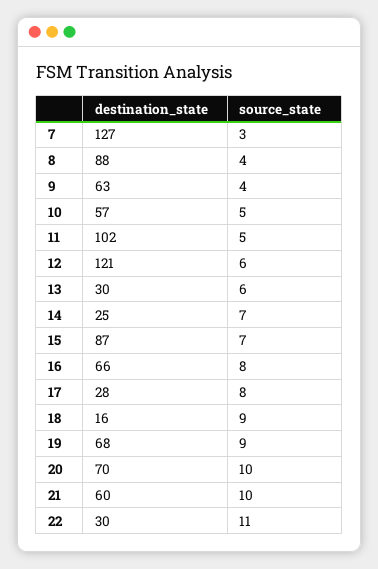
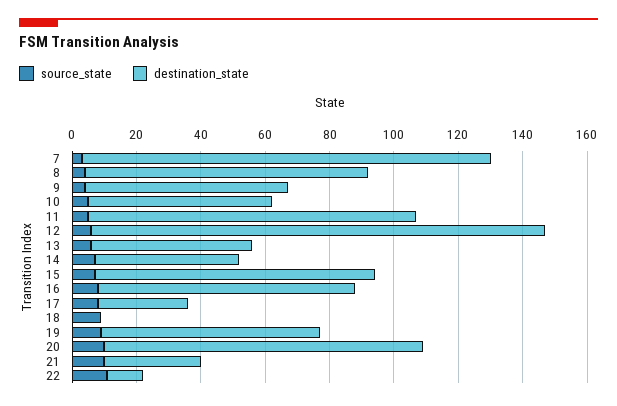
  {
    "destination_state": {
      "7": 127,
      "8": 88,
      "9": 63,
      "10": 57,
      "11": 102,
-     "12": 121,
+     "12": 140,
-     "13": 30,
+     "13": 50,
-     "14": 25,
+     "14": 45,
      "15": 87,
-     "16": 66,
+     "16": 80,
      "17": 28,
-     "18": 16,
+     "18": 0,
      "19": 68,
-     "20": 70,
+     "20": 100,
-     "21": 60,
+     "21": 30,
-     "22": 30
+     "22": 10
    },
    "source_state": {
      "7": 3,
      "8": 4,
      "9": 4,
      "10": 5,
      "11": 5,
      "12": 6,
      "13": 6,
      "14": 7,
      "15": 7,
      "16": 8,
      "17": 8,
      "18": 9,
      "19": 9,
      "20": 10,
      "21": 10,
      "22": 11
    }
  }

